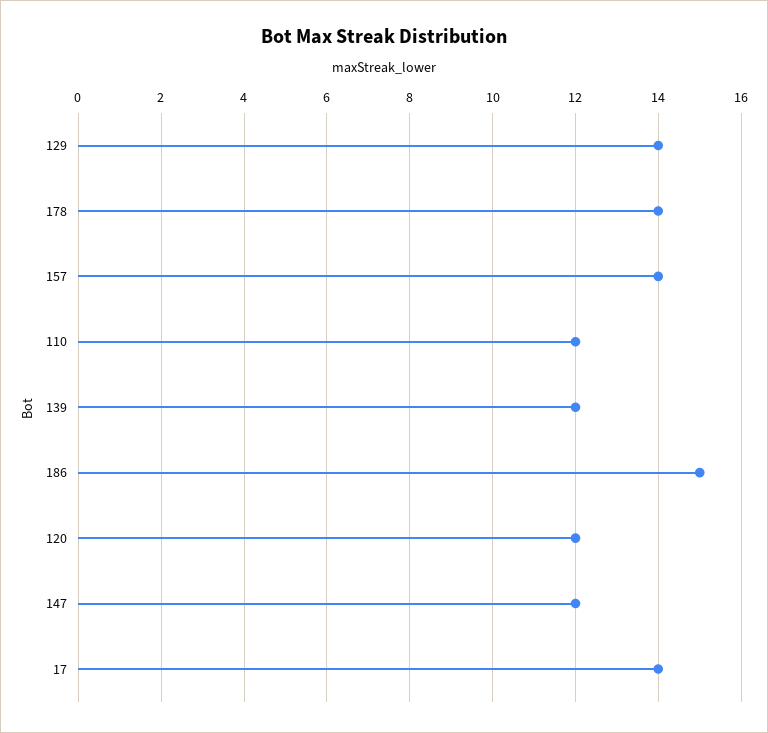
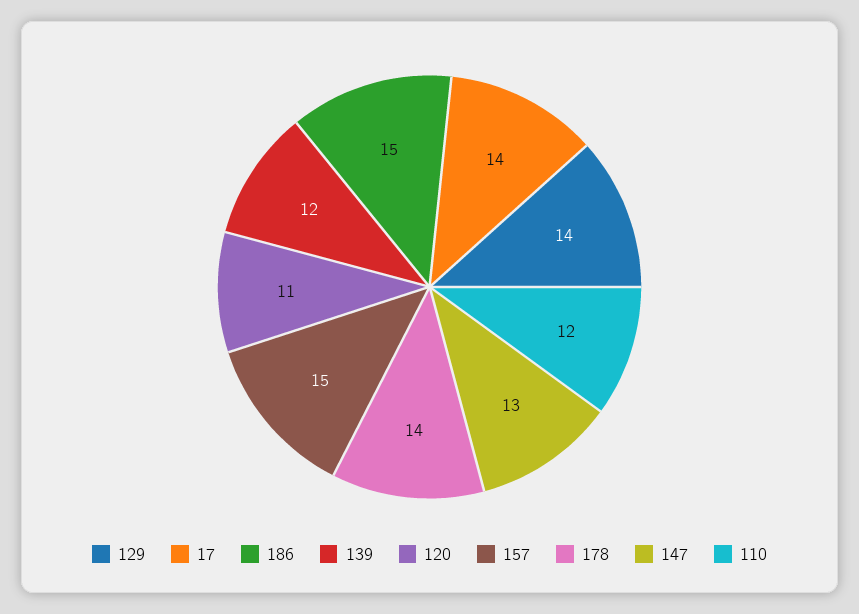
  {
    "129": 14,
    "178": 14,
-   "157": 14,
+   "157": 15,
    "110": 12,
    "139": 12,
    "186": 15,
-   "120": 12,
+   "120": 11,
-   "147": 12,
+   "147": 13,
    "17": 14
  }

